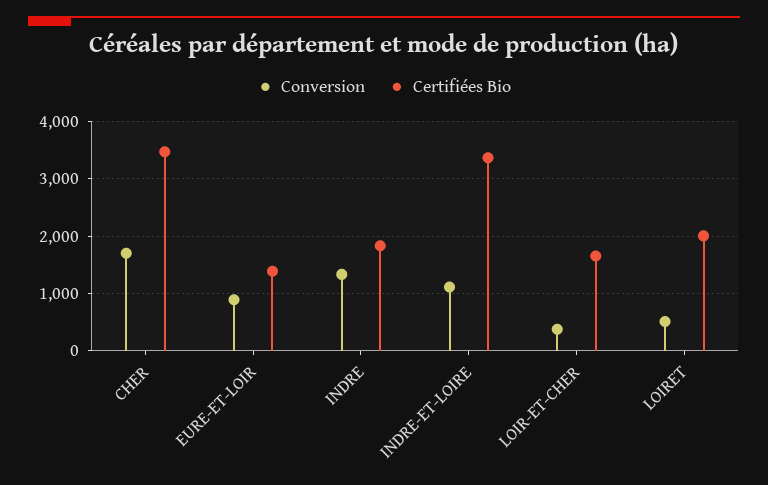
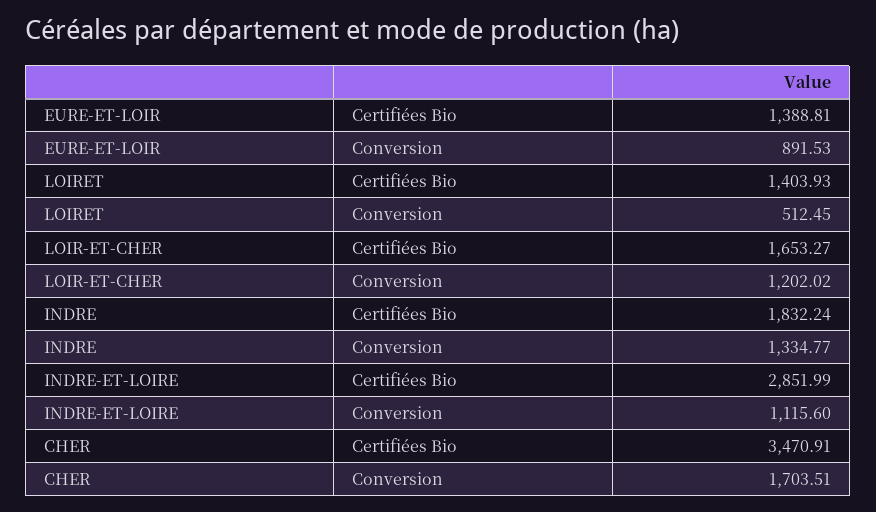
  {
    "Conversion": {
      "CHER": 1703.51,
      "EURE-ET-LOIR": 891.53,
      "INDRE": 1334.77,
      "INDRE-ET-LOIRE": 1115.6,
-     "LOIR-ET-CHER": 400,
+     "LOIR-ET-CHER": 1202.02,
      "LOIRET": 512.45
    },
    "Certifiées Bio": {
      "CHER": 3470.91,
      "EURE-ET-LOIR": 1388.81,
      "INDRE": 1832.24,
-     "INDRE-ET-LOIRE": 3400,
+     "INDRE-ET-LOIRE": 2851.99,
      "LOIR-ET-CHER": 1653.27,
-     "LOIRET": 2000
+     "LOIRET": 1403.93
    }
  }

